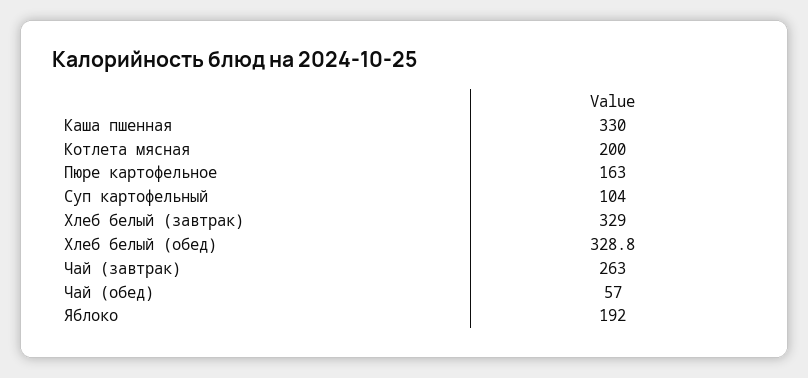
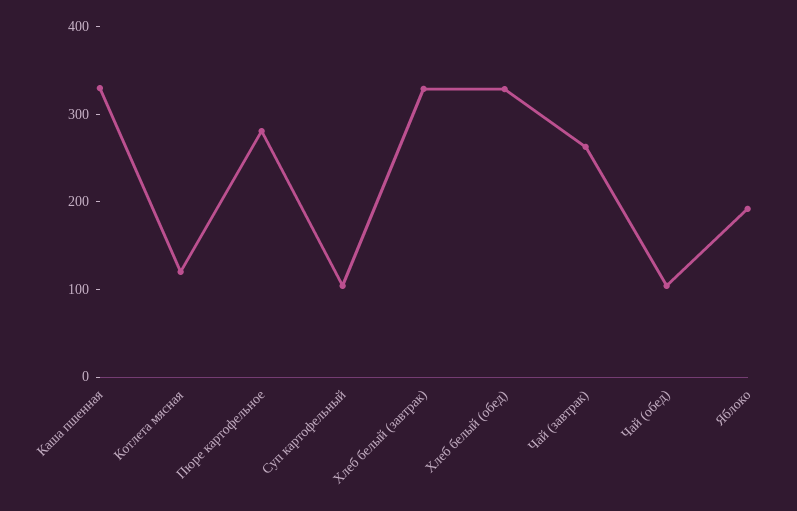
  {
    "Каша пшенная": 330,
-   "Котлета мясная": 200,
+   "Котлета мясная": 120,
-   "Пюре картофельное": 163,
+   "Пюре картофельное": 280,
    "Суп картофельный": 104,
    "Хлеб белый (завтрак)": 329,
    "Хлеб белый (обед)": 328.8,
    "Чай (завтрак)": 263,
-   "Чай (обед)": 57,
+   "Чай (обед)": 100,
    "Яблоко": 192
  }

